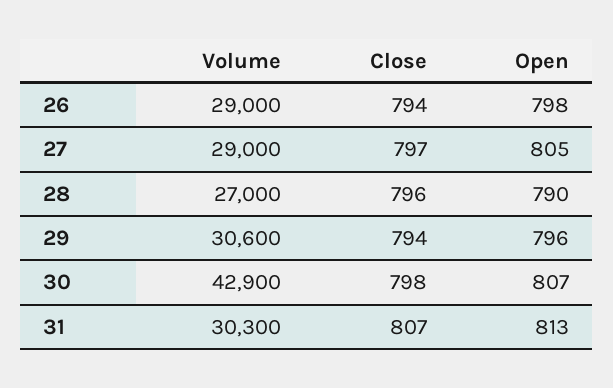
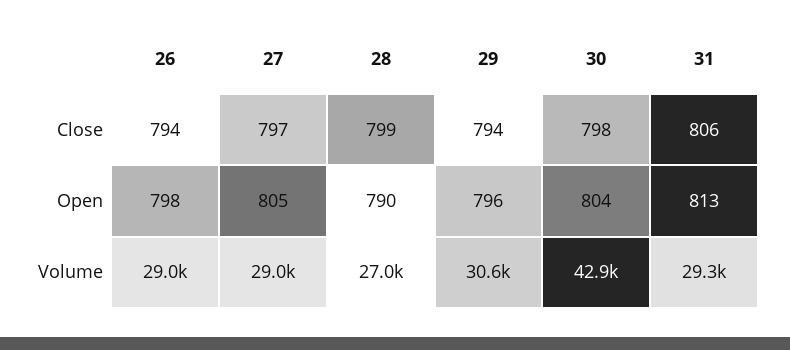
  {
    "Volume": {
      "26": 29000,
      "27": 29000,
      "28": 27000,
      "29": 30600,
      "30": 42900,
-     "31": 30300
+     "31": 29300
    },
    "Close": {
      "26": 794,
      "27": 797,
-     "28": 796,
+     "28": 799,
      "29": 794,
      "30": 798,
-     "31": 807
+     "31": 806
    },
    "Open": {
      "26": 798,
      "27": 805,
      "28": 790,
      "29": 796,
-     "30": 807,
+     "30": 804,
      "31": 813
    }
  }

